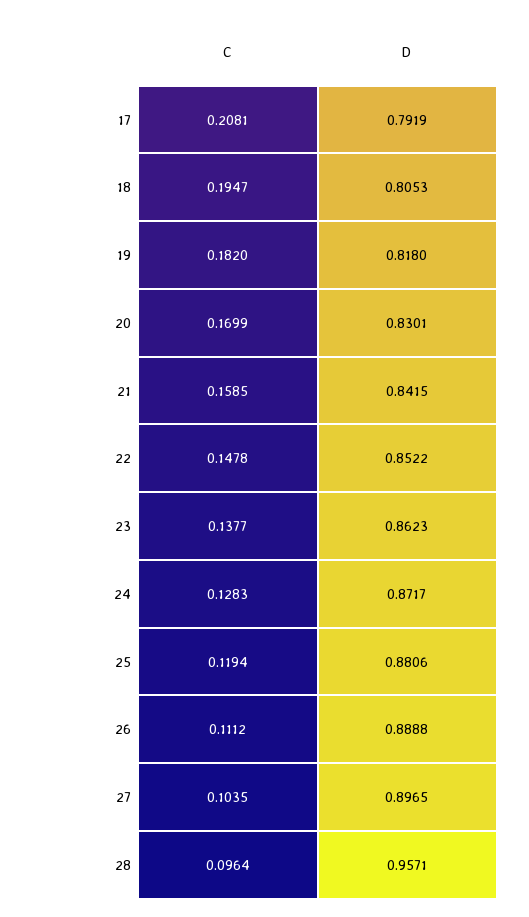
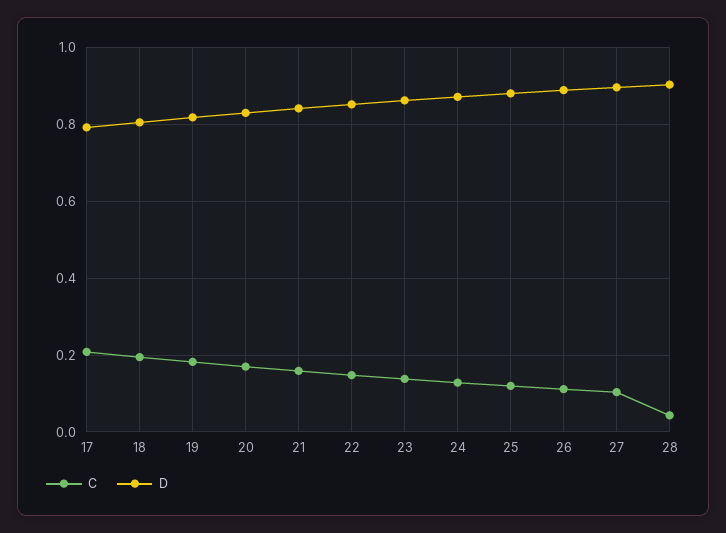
  {
    "C": {
      "17": 0.2081,
      "18": 0.1947,
      "19": 0.182,
      "20": 0.1699,
      "21": 0.1585,
      "22": 0.1478,
      "23": 0.1377,
      "24": 0.1283,
      "25": 0.1194,
      "26": 0.1112,
      "27": 0.1035,
-     "28": 0.0964
+     "28": 0.04
    },
    "D": {
      "17": 0.7919,
      "18": 0.8053,
      "19": 0.818,
      "20": 0.8301,
      "21": 0.8415,
      "22": 0.8522,
      "23": 0.8623,
      "24": 0.8717,
      "25": 0.8806,
      "26": 0.8888,
      "27": 0.8965,
-     "28": 0.9571
+     "28": 0.9
    }
  }

